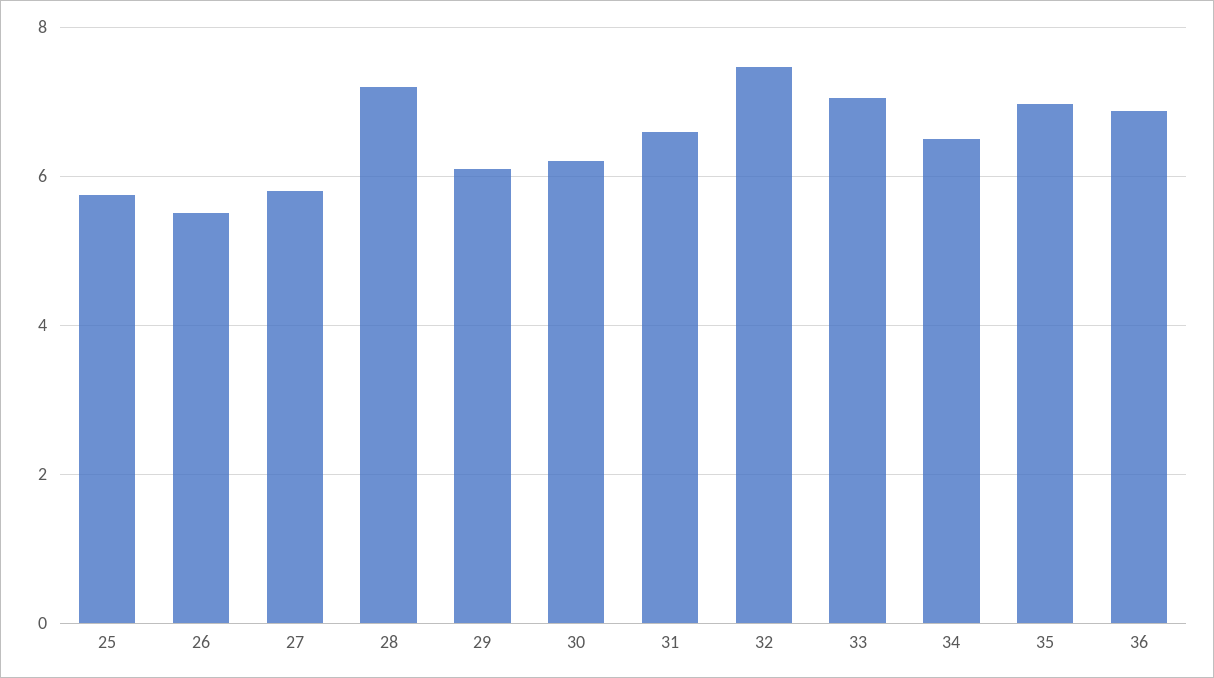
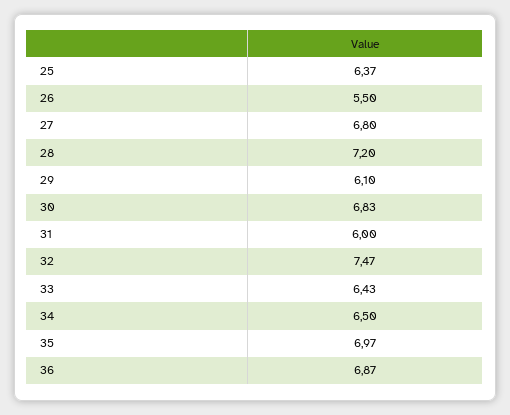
  {
-   "25": 5.8,
+   "25": 6.37,
    "26": 5.5,
-   "27": 5.8,
+   "27": 6.8,
    "28": 7.2,
    "29": 6.1,
-   "30": 6.2,
+   "30": 6.83,
-   "31": 6.6,
+   "31": 6,
    "32": 7.47,
-   "33": 7,
+   "33": 6.43,
    "34": 6.5,
    "35": 6.97,
    "36": 6.87
  }

